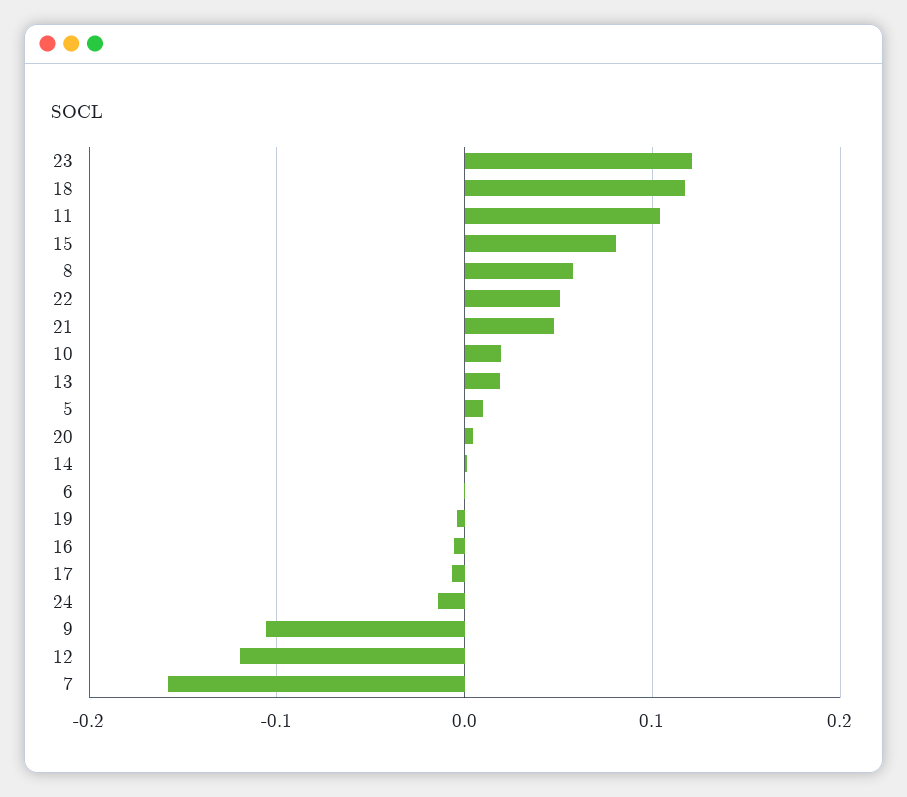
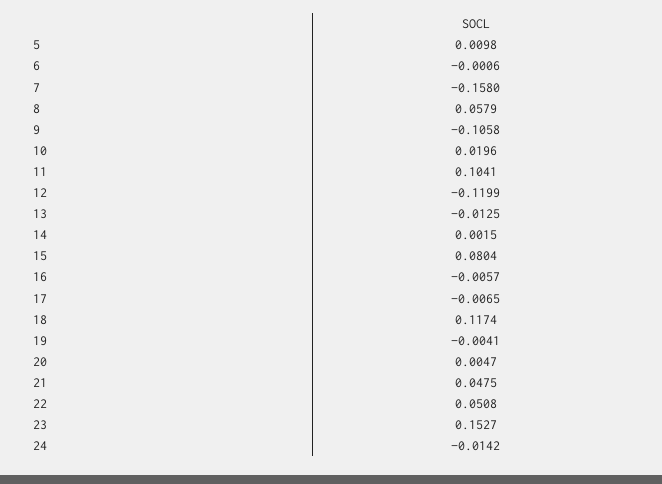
  {
-   "23": 0.12,
+   "23": 0.1527,
    "18": 0.1174,
    "11": 0.1041,
    "15": 0.0804,
    "8": 0.0579,
    "22": 0.0508,
    "21": 0.0475,
    "10": 0.0196,
-   "13": 0.02,
+   "13": -0.0125,
    "5": 0.0098,
    "20": 0.0047,
    "14": 0.0015,
    "6": -0.0006,
    "19": -0.0041,
    "16": -0.0057,
    "17": -0.0065,
    "24": -0.0142,
    "9": -0.1058,
    "12": -0.1199,
    "7": -0.158
  }

